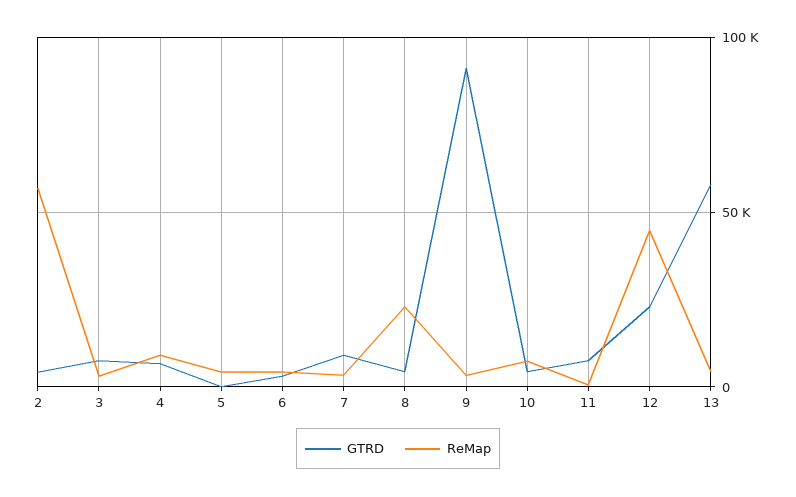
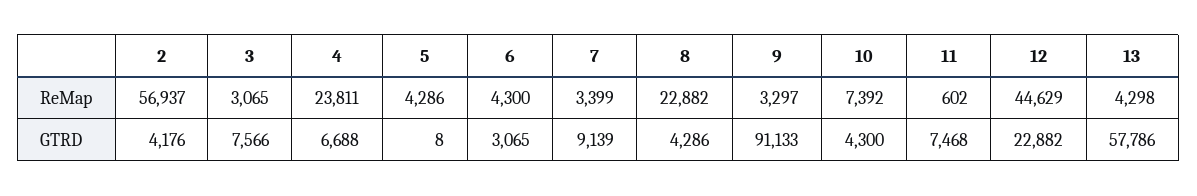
  {
    "GTRD": {
      "2": 4176,
      "3": 7566,
      "4": 6688,
      "5": 8,
      "6": 3065,
      "7": 9139,
      "8": 4286,
      "9": 91133,
      "10": 4300,
      "11": 7468,
      "12": 22882,
      "13": 57786
    },
    "ReMap": {
      "2": 56937,
      "3": 3065,
-     "4": 10000,
+     "4": 23811,
      "5": 4286,
      "6": 4300,
      "7": 3399,
      "8": 22882,
      "9": 3297,
      "10": 7392,
      "11": 602,
      "12": 44629,
      "13": 4298
    }
  }

